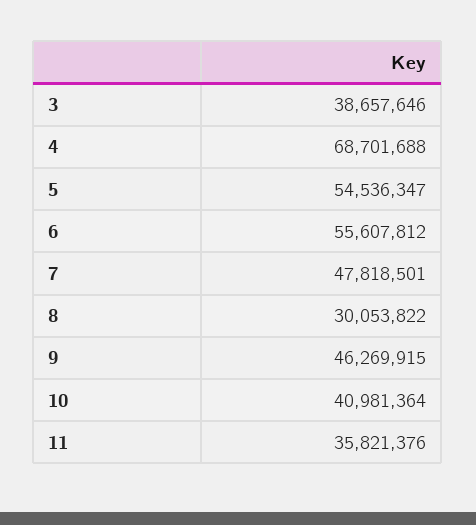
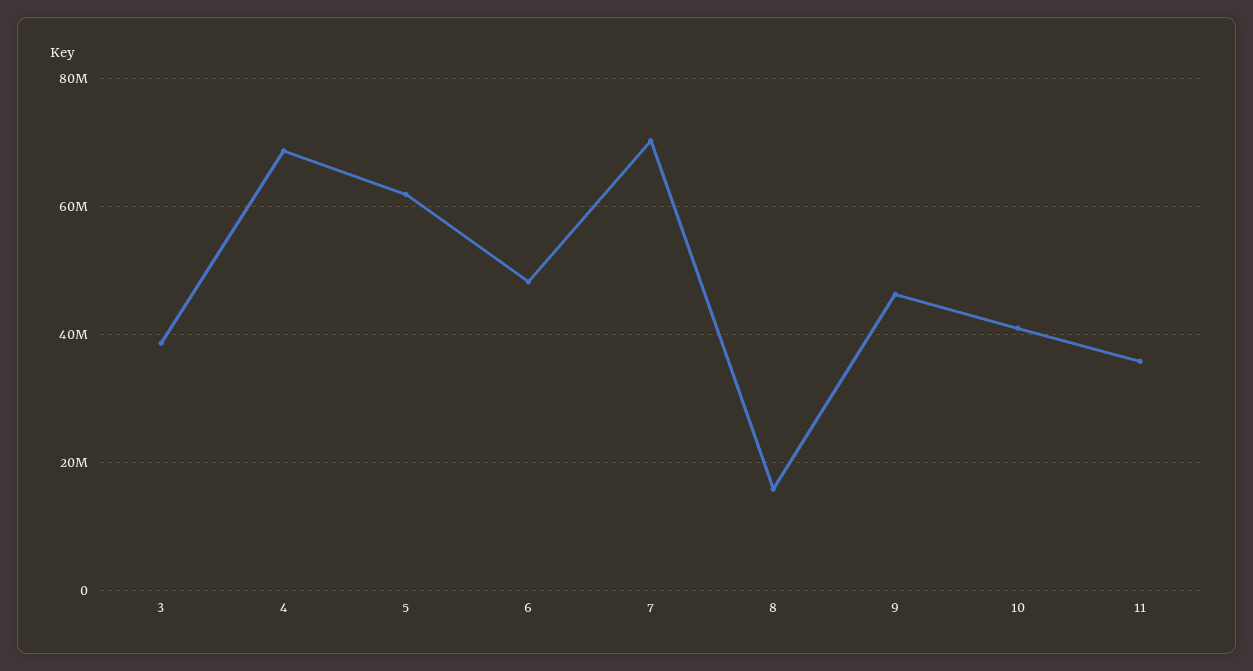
  {
    "3": 38657646,
    "4": 68701688,
-   "5": 54536347,
+   "5": 62000000,
-   "6": 55607812,
+   "6": 48000000,
-   "7": 47818501,
+   "7": 70000000,
-   "8": 30053822,
+   "8": 16000000,
    "9": 46269915,
    "10": 40981364,
    "11": 35821376
  }

